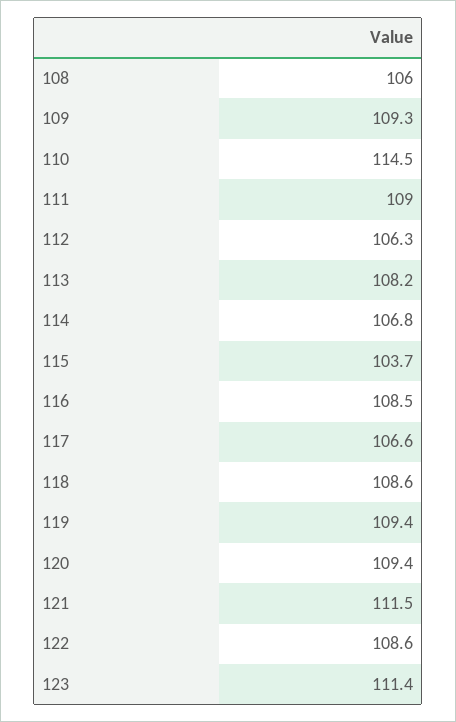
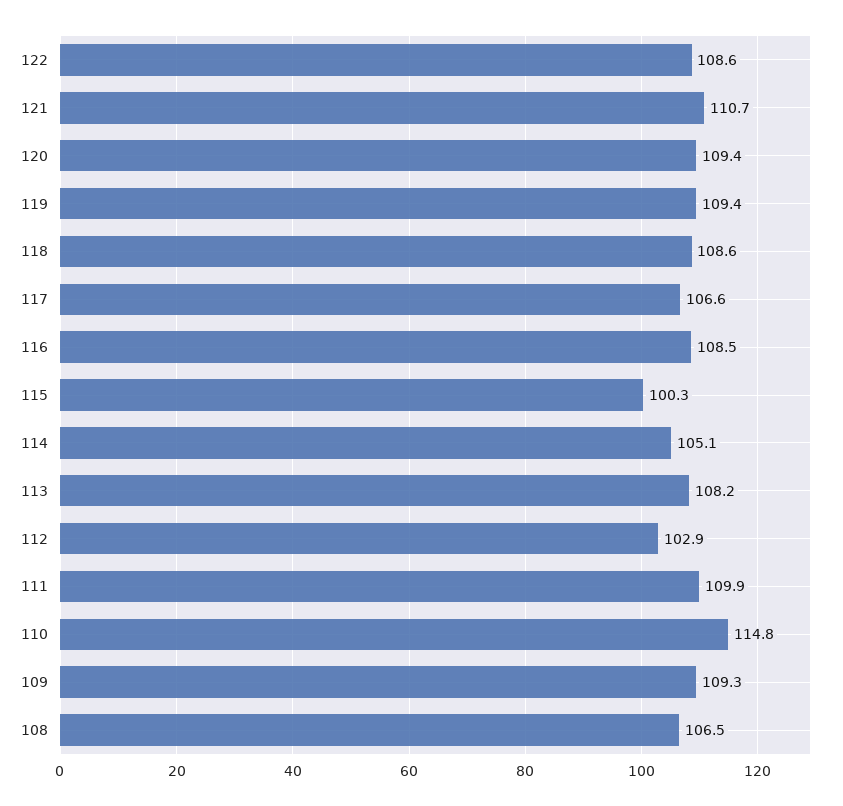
  {
-   "108": 106,
+   "108": 106.5,
    "109": 109.3,
-   "110": 114.5,
+   "110": 114.8,
-   "111": 109,
+   "111": 109.9,
-   "112": 106.3,
+   "112": 102.9,
    "113": 108.2,
-   "114": 106.8,
+   "114": 105.1,
-   "115": 103.7,
+   "115": 100.3,
    "116": 108.5,
    "117": 106.6,
    "118": 108.6,
    "119": 109.4,
    "120": 109.4,
-   "121": 111.5,
+   "121": 110.7,
-   "122": 108.6,
+   "122": 108.6
-   "123": 111.4
  }

